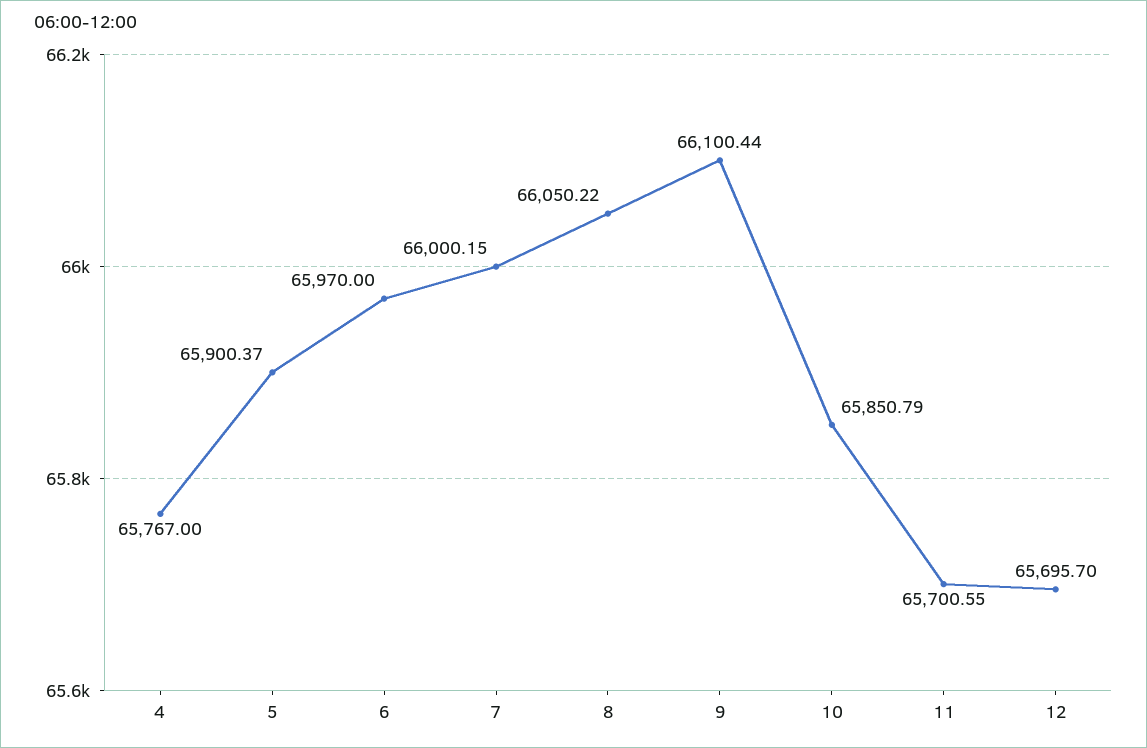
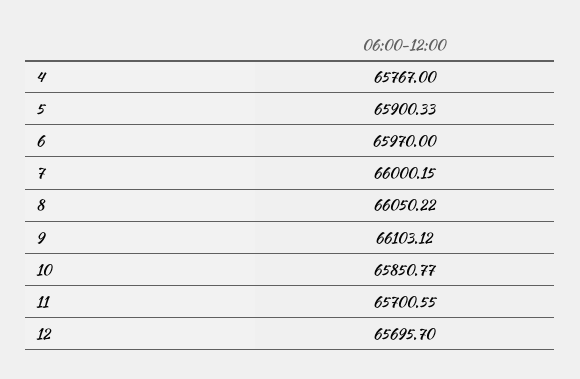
  {
    "4": 65767,
-   "5": 65900.37,
+   "5": 65900.33,
    "6": 65970,
    "7": 66000.15,
    "8": 66050.22,
-   "9": 66100.44,
+   "9": 66103.12,
-   "10": 65850.79,
+   "10": 65850.77,
    "11": 65700.55,
    "12": 65695.7
  }

